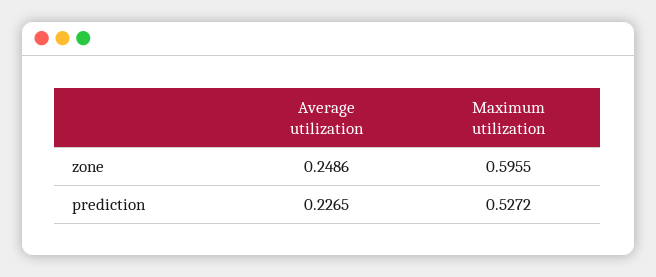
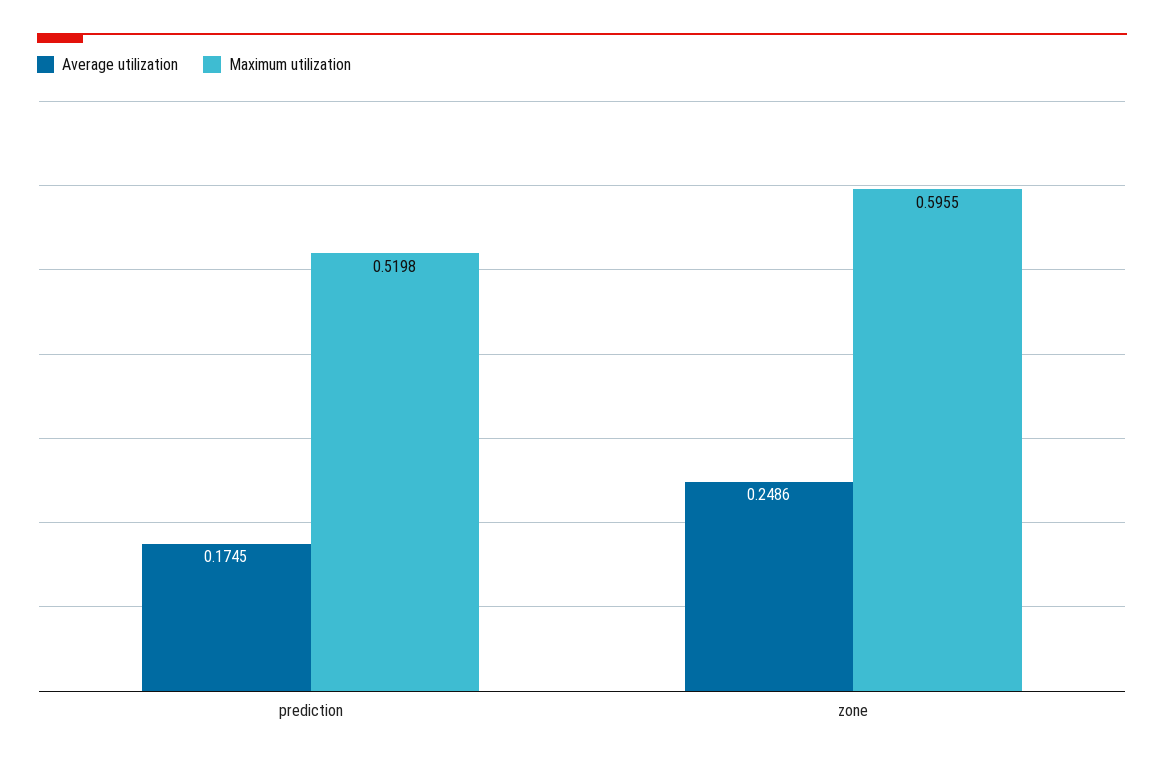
  {
    "Average utilization": {
      "zone": 0.2486,
-     "prediction": 0.2265
+     "prediction": 0.1745
    },
    "Maximum utilization": {
      "zone": 0.5955,
-     "prediction": 0.5272
+     "prediction": 0.5198
    }
  }

